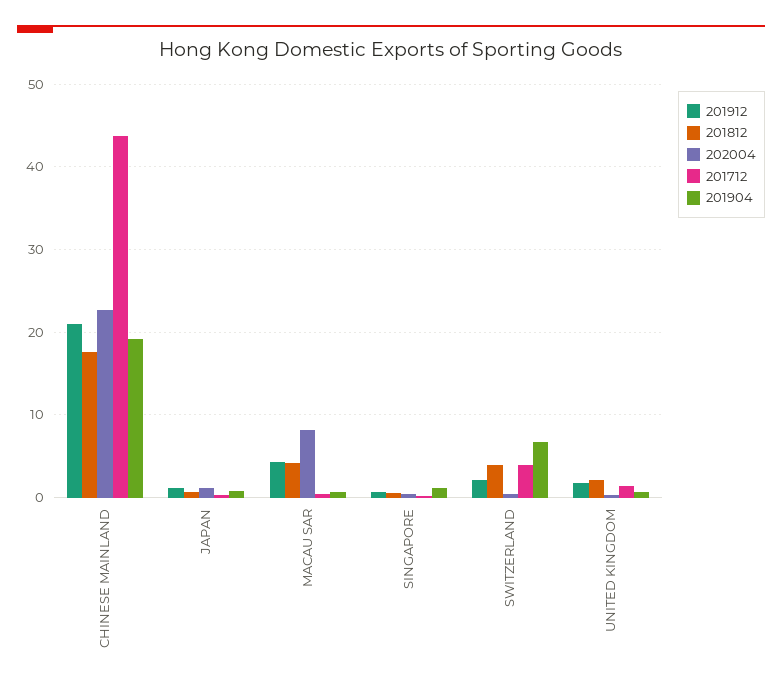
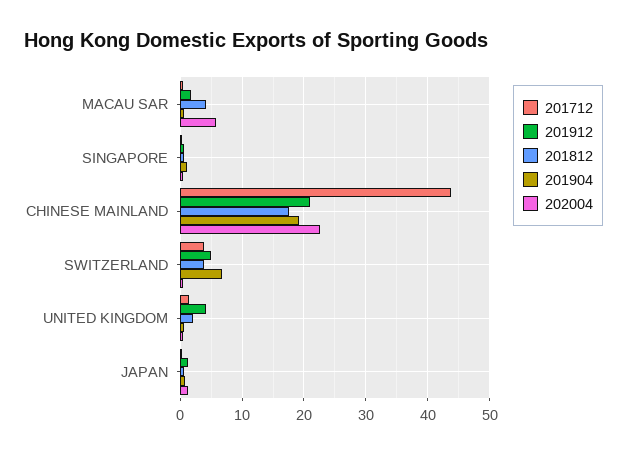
  {
    "201912": {
      "CHINESE MAINLAND": 21,
      "JAPAN": 1,
-     "MACAU SAR": 4,
+     "MACAU SAR": 2,
      "SINGAPORE": 1,
-     "SWITZERLAND": 2,
+     "SWITZERLAND": 5,
-     "UNITED KINGDOM": 2
+     "UNITED KINGDOM": 4
    },
    "201812": {
      "CHINESE MAINLAND": 18,
      "JAPAN": 1,
      "MACAU SAR": 4,
      "SINGAPORE": 1,
      "SWITZERLAND": 4,
      "UNITED KINGDOM": 2
    },
    "202004": {
      "CHINESE MAINLAND": 23,
      "JAPAN": 1,
-     "MACAU SAR": 8,
+     "MACAU SAR": 6,
      "SINGAPORE": 0,
      "SWITZERLAND": 0,
      "UNITED KINGDOM": 0
    },
    "201712": {
      "CHINESE MAINLAND": 44,
      "JAPAN": 0,
      "MACAU SAR": 0,
      "SINGAPORE": 0,
      "SWITZERLAND": 4,
      "UNITED KINGDOM": 1
    },
    "201904": {
      "CHINESE MAINLAND": 19,
      "JAPAN": 1,
      "MACAU SAR": 1,
      "SINGAPORE": 1,
      "SWITZERLAND": 7,
      "UNITED KINGDOM": 1
    }
  }

